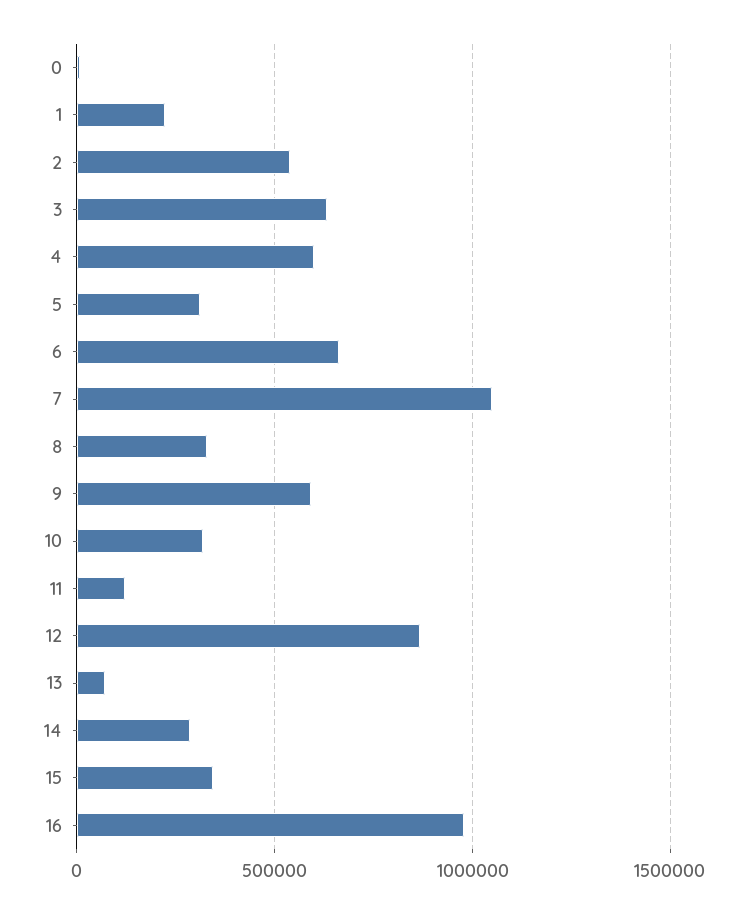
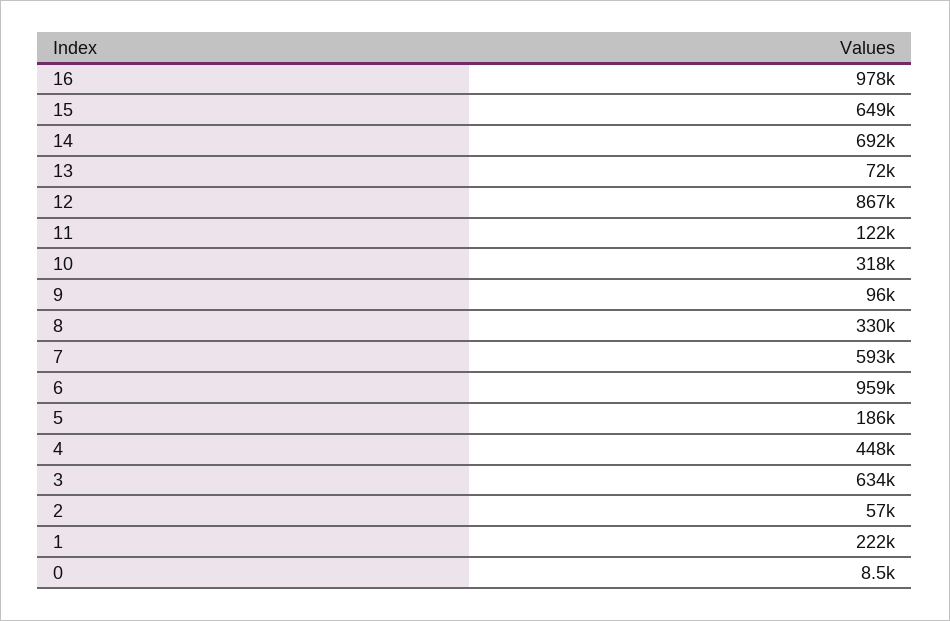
  {
    "0": 8500,
    "1": 222000,
-   "2": 550000,
+   "2": 57000,
    "3": 634000,
-   "4": 600000,
+   "4": 448000,
-   "5": 300000,
+   "5": 186000,
-   "6": 650000,
+   "6": 959000,
-   "7": 1050000,
+   "7": 593000,
    "8": 330000,
-   "9": 600000,
+   "9": 96000,
    "10": 318000,
    "11": 122000,
    "12": 867000,
    "13": 72000,
-   "14": 300000,
+   "14": 692000,
-   "15": 350000,
+   "15": 649000,
    "16": 978000
  }

